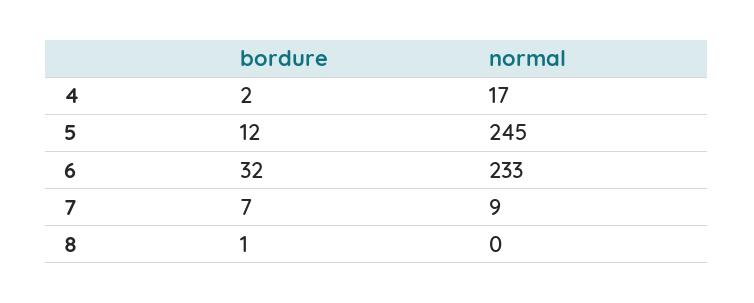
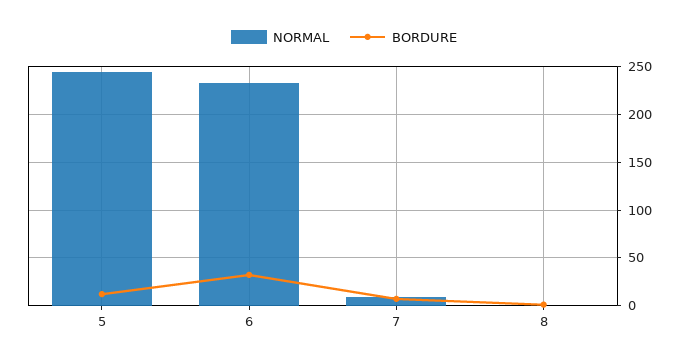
  {
    "bordure": {
-     "4": 2,
      "5": 12,
      "6": 32,
      "7": 7,
      "8": 1
    },
    "normal": {
-     "4": 17,
      "5": 245,
      "6": 233,
      "7": 9,
      "8": 0
    }
  }

